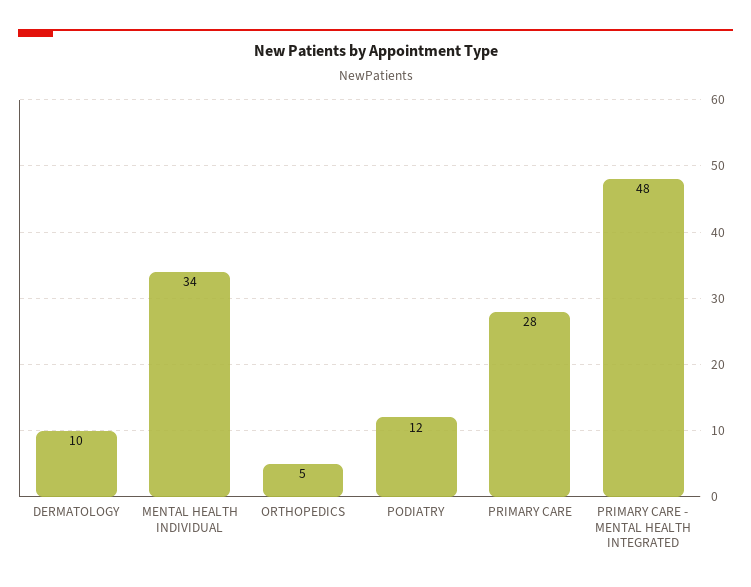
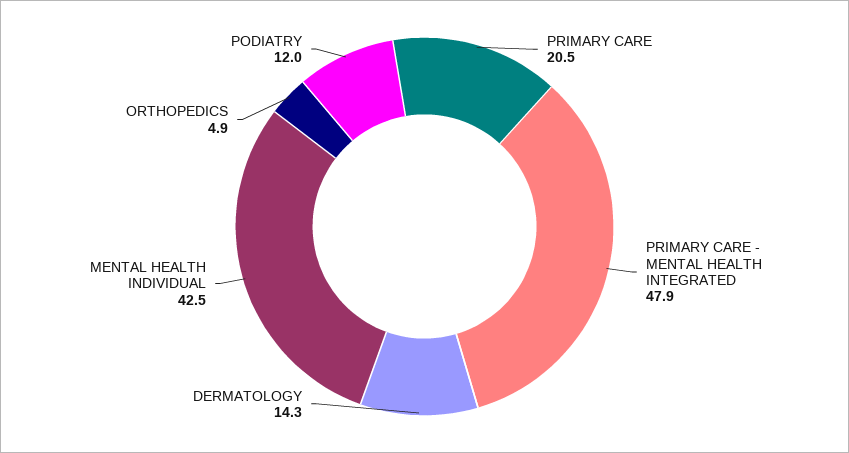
  {
-   "DERMATOLOGY": 10,
+   "DERMATOLOGY": 14.3,
-   "MENTAL HEALTH INDIVIDUAL": 34,
+   "MENTAL HEALTH INDIVIDUAL": 42.5,
    "ORTHOPEDICS": 4.9,
    "PODIATRY": 12,
-   "PRIMARY CARE": 28,
+   "PRIMARY CARE": 20.5,
    "PRIMARY CARE - MENTAL HEALTH INTEGRATED": 47.9
  }

